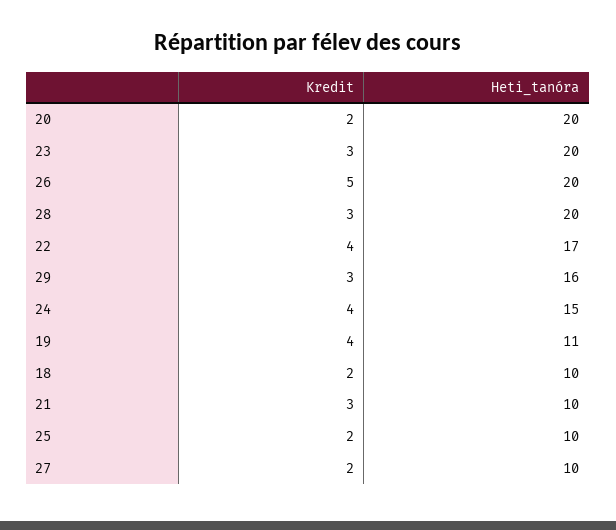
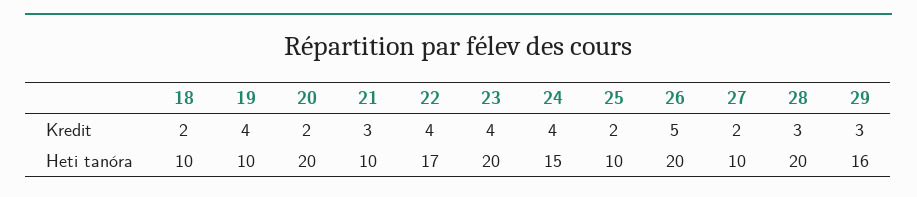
  {
    "Kredit": {
      "20": 2,
-     "23": 3,
+     "23": 4,
      "26": 5,
      "28": 3,
      "22": 4,
      "29": 3,
      "24": 4,
      "19": 4,
      "18": 2,
      "21": 3,
      "25": 2,
      "27": 2
    },
    "Heti_tanóra": {
      "20": 20,
      "23": 20,
      "26": 20,
      "28": 20,
      "22": 17,
      "29": 16,
      "24": 15,
-     "19": 11,
+     "19": 10,
      "18": 10,
      "21": 10,
      "25": 10,
      "27": 10
    }
  }

